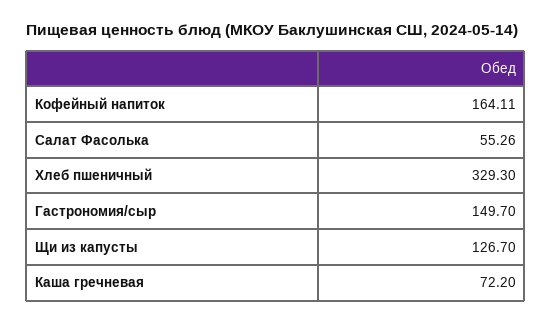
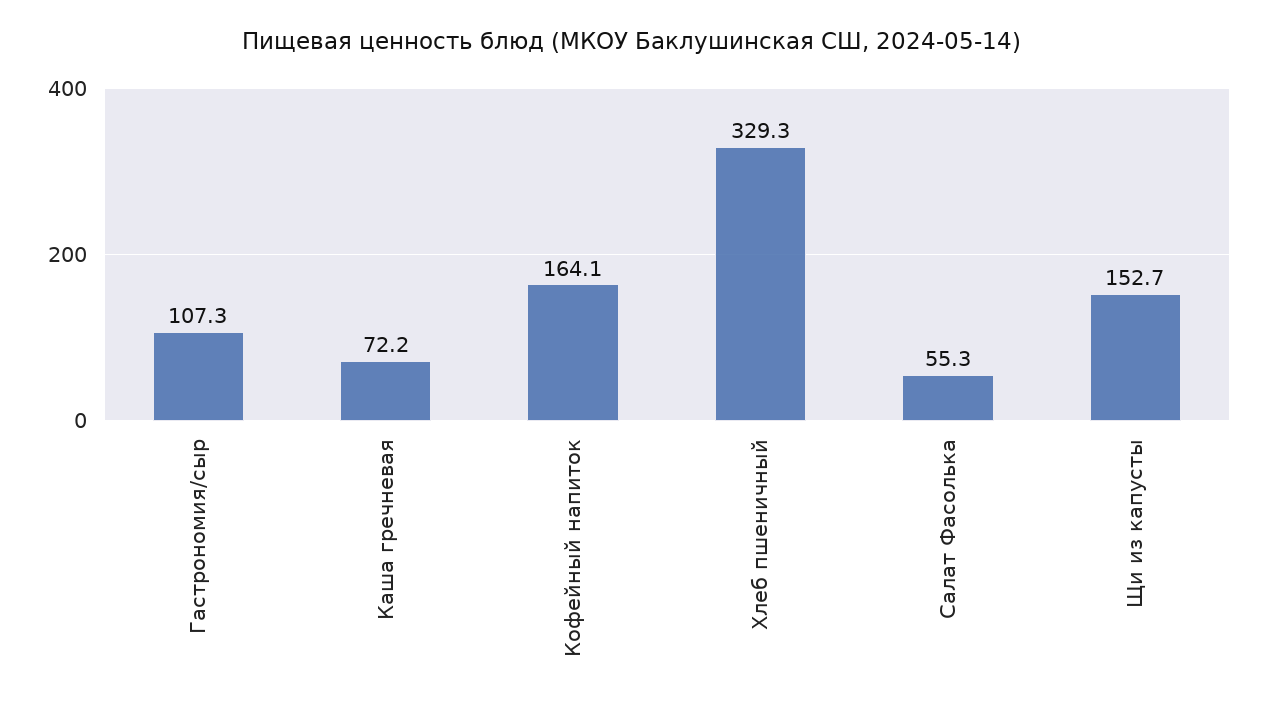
  {
    "Кофейный напиток": 164.11,
    "Салат Фасолька": 55.26,
    "Хлеб пшеничный": 329.3,
-   "Гастрономия/сыр": 149.7,
+   "Гастрономия/сыр": 107.3,
-   "Щи из капусты": 126.7,
+   "Щи из капусты": 152.7,
    "Каша гречневая": 72.2
  }

